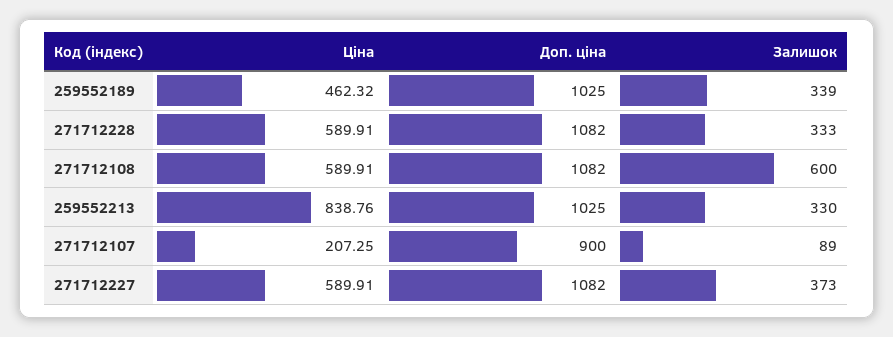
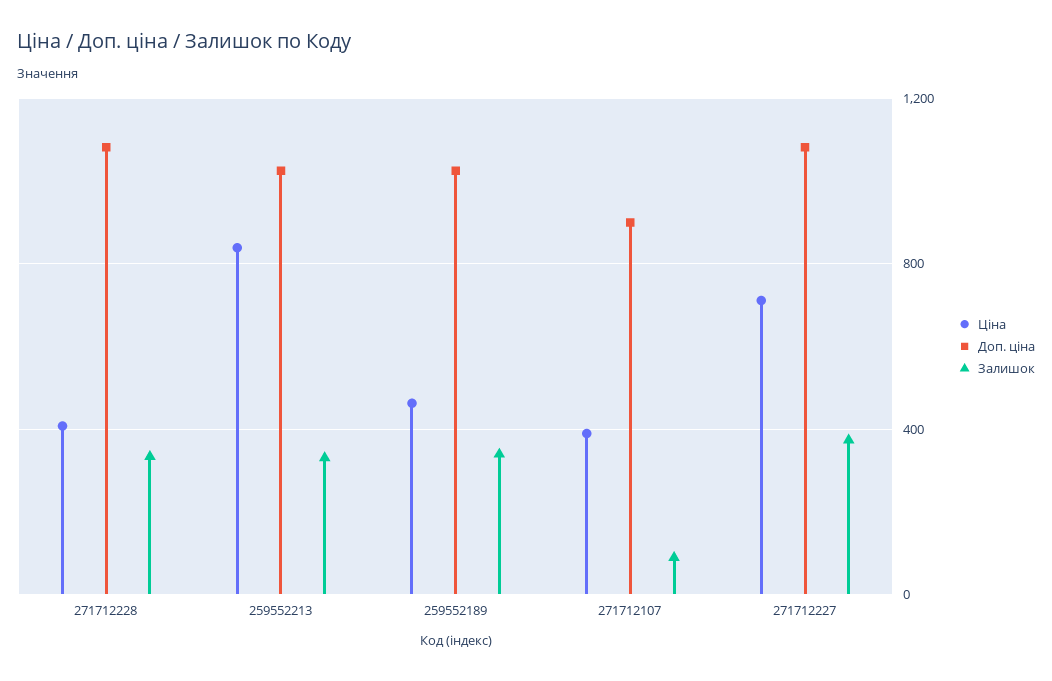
  {
    "Ціна": {
      "259552189": 462.32,
-     "271712228": 589.91,
+     "271712228": 400,
-     "271712108": 589.91,
      "259552213": 838.76,
-     "271712107": 207.25,
+     "271712107": 400,
-     "271712227": 589.91
+     "271712227": 700
    },
    "Доп. ціна": {
      "259552189": 1025,
      "271712228": 1082,
-     "271712108": 1082,
      "259552213": 1025,
      "271712107": 900,
      "271712227": 1082
    },
    "Залишок": {
      "259552189": 339,
      "271712228": 333,
-     "271712108": 600,
      "259552213": 330,
      "271712107": 89,
      "271712227": 373
    }
  }

